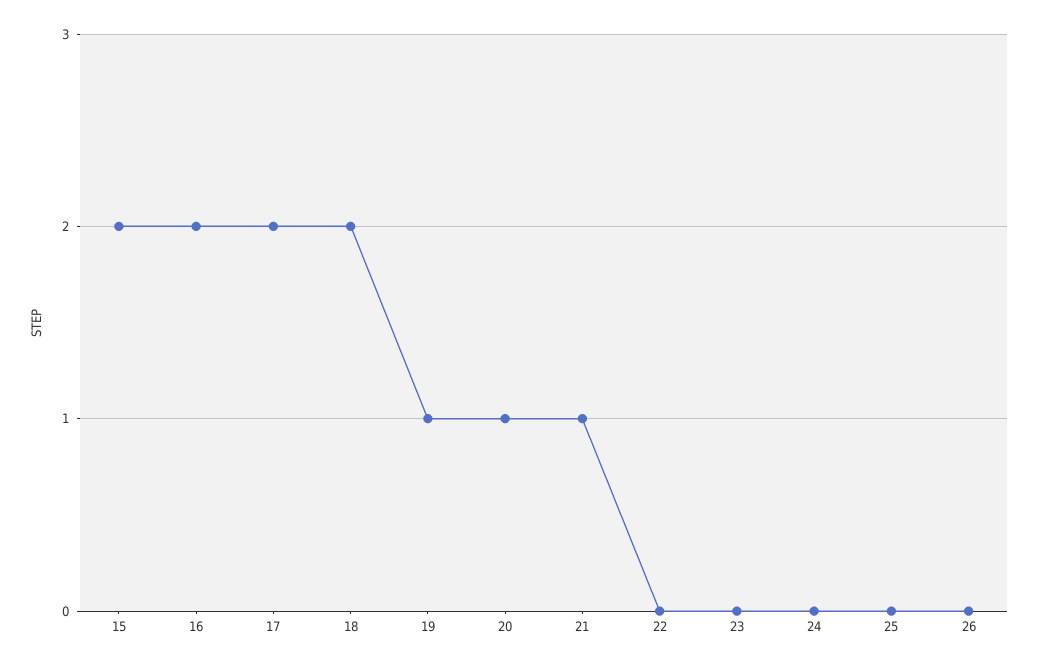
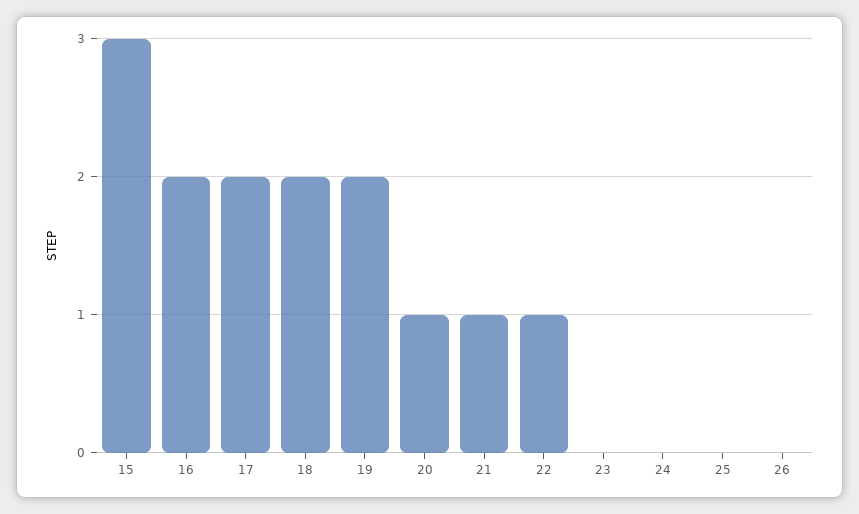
  {
-   "15": 2,
+   "15": 3,
    "16": 2,
    "17": 2,
    "18": 2,
-   "19": 1,
+   "19": 2,
    "20": 1,
    "21": 1,
-   "22": 0,
+   "22": 1,
    "23": 0,
    "24": 0,
    "25": 0,
    "26": 0
  }

